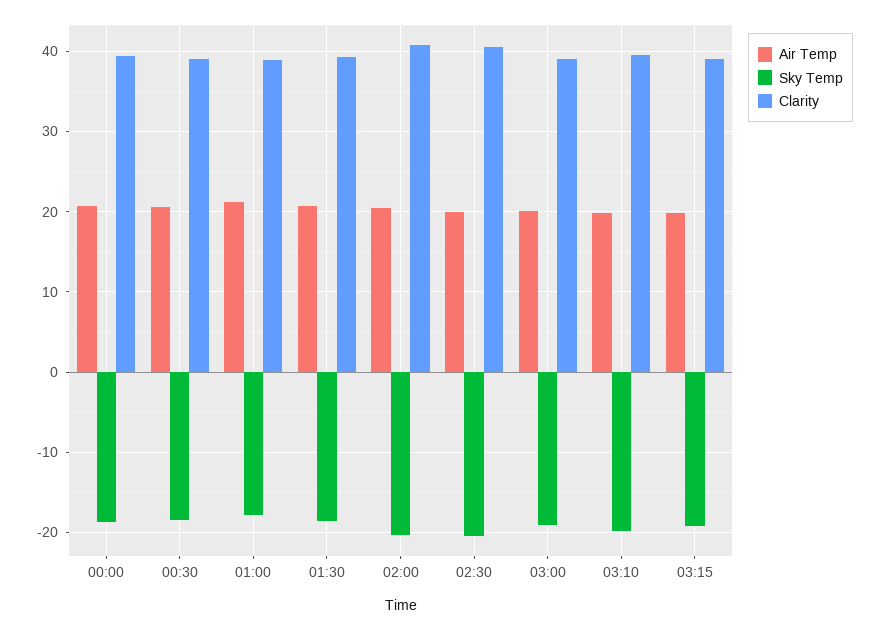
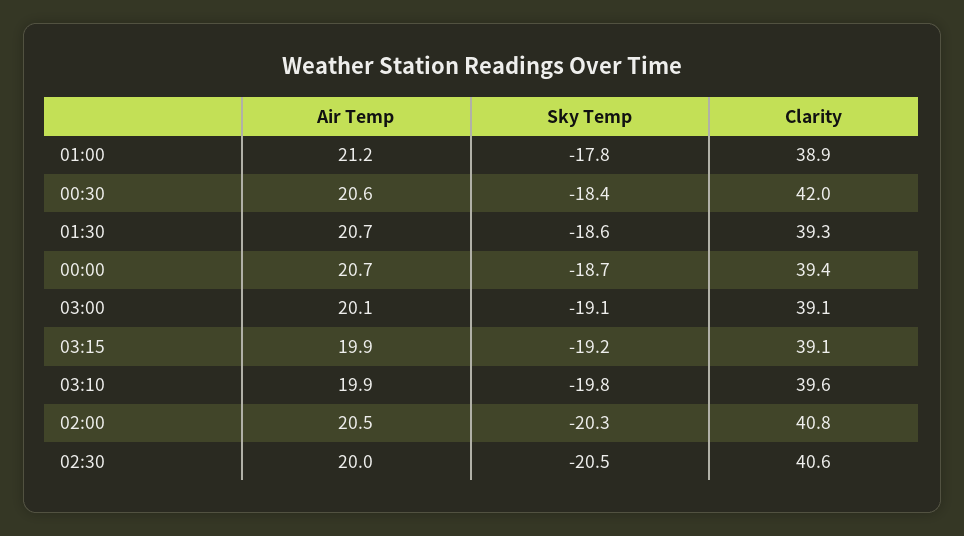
  {
    "Air Temp": {
      "00:00": 20.7,
      "00:30": 20.6,
      "01:00": 21.2,
      "01:30": 20.7,
      "02:00": 20.5,
      "02:30": 20,
      "03:00": 20.1,
      "03:10": 19.9,
      "03:15": 19.9
    },
    "Sky Temp": {
      "00:00": -18.7,
      "00:30": -18.4,
      "01:00": -17.8,
      "01:30": -18.6,
      "02:00": -20.3,
      "02:30": -20.5,
      "03:00": -19.1,
      "03:10": -19.8,
      "03:15": -19.2
    },
    "Clarity": {
      "00:00": 39.4,
-     "00:30": 39,
+     "00:30": 42,
      "01:00": 38.9,
      "01:30": 39.3,
      "02:00": 40.8,
      "02:30": 40.6,
      "03:00": 39.1,
      "03:10": 39.6,
      "03:15": 39.1
    }
  }

